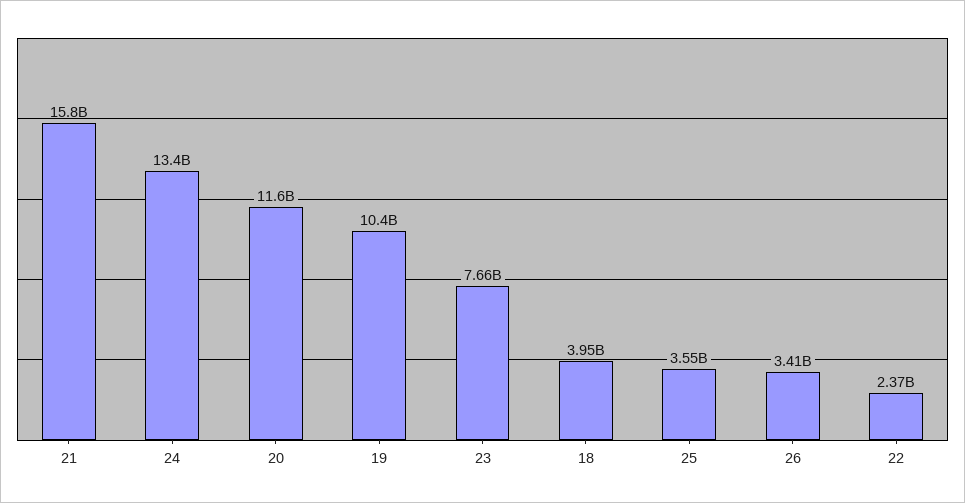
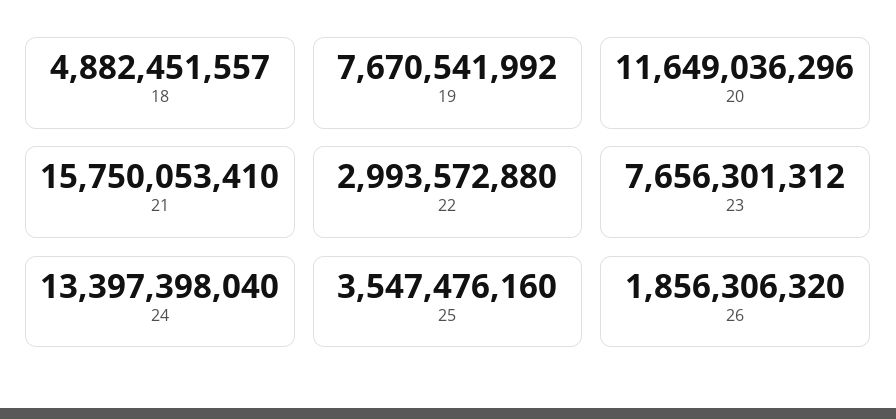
  {
    "21": 15750053410,
    "24": 13397398040,
    "20": 11649036296,
-   "19": 10400000000,
+   "19": 7670541992,
    "23": 7656301312,
-   "18": 3950000000,
+   "18": 4882451557,
    "25": 3547476160,
-   "26": 3410000000,
+   "26": 1856306320,
-   "22": 2370000000
+   "22": 2993572880
  }

